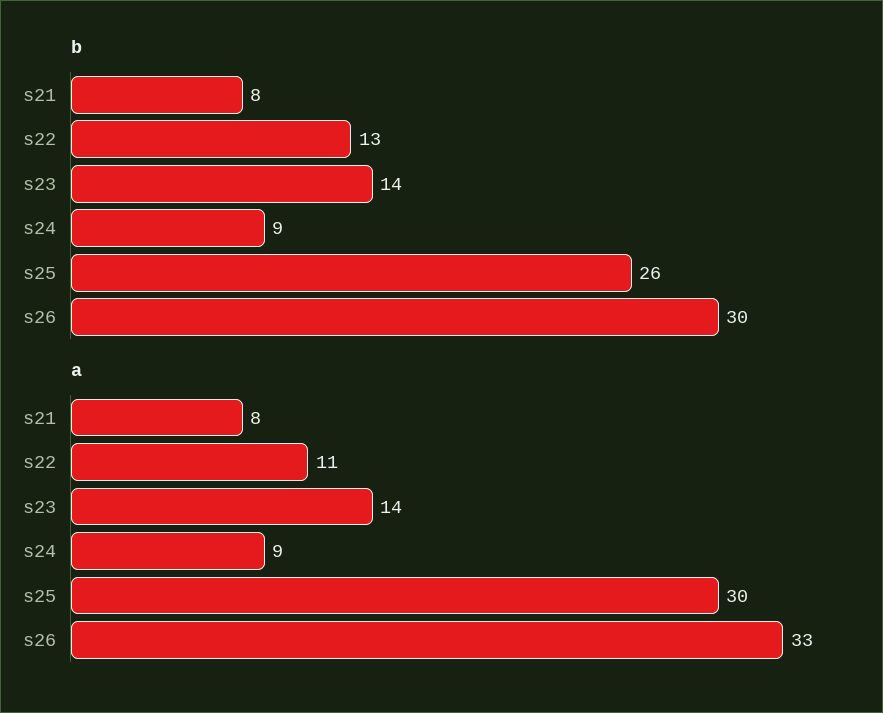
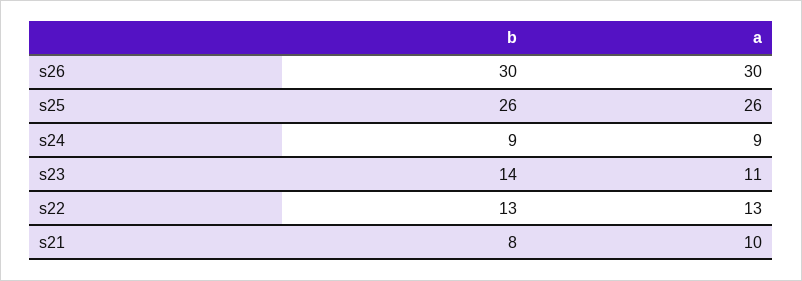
  {
    "b": {
      "s21": 8,
      "s22": 13,
      "s23": 14,
      "s24": 9,
      "s25": 26,
      "s26": 30
    },
    "a": {
-     "s21": 8,
+     "s21": 10,
-     "s22": 11,
+     "s22": 13,
-     "s23": 14,
+     "s23": 11,
      "s24": 9,
-     "s25": 30,
+     "s25": 26,
-     "s26": 33
+     "s26": 30
    }
  }

